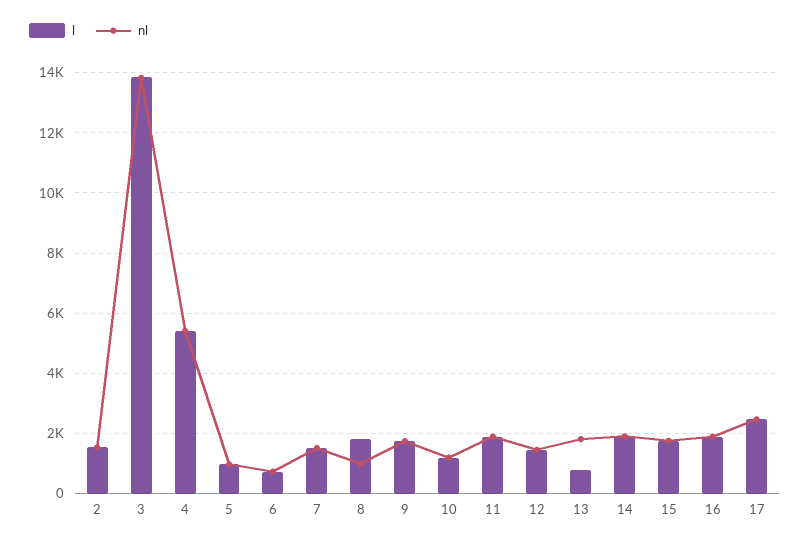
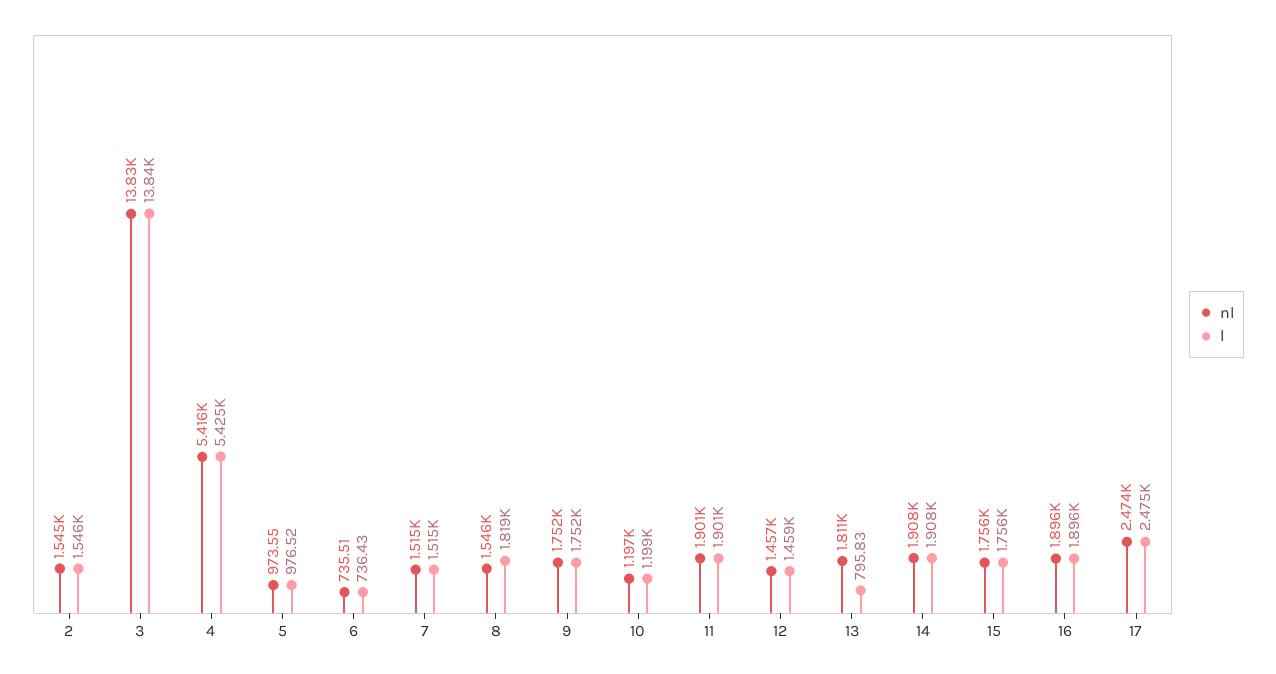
  {
    "l": {
      "2": 1546,
      "3": 13840,
      "4": 5425,
      "5": 976.52,
      "6": 736.43,
      "7": 1515,
      "8": 1819,
      "9": 1752,
      "10": 1199,
      "11": 1901,
      "12": 1459,
      "13": 795.83,
      "14": 1908,
      "15": 1756,
      "16": 1896,
      "17": 2475
    },
    "nl": {
      "2": 1545,
      "3": 13830,
      "4": 5416,
      "5": 973.55,
      "6": 735.51,
      "7": 1515,
-     "8": 1000,
+     "8": 1546,
      "9": 1752,
      "10": 1197,
      "11": 1901,
      "12": 1457,
      "13": 1811,
      "14": 1908,
      "15": 1756,
      "16": 1896,
      "17": 2474
    }
  }

